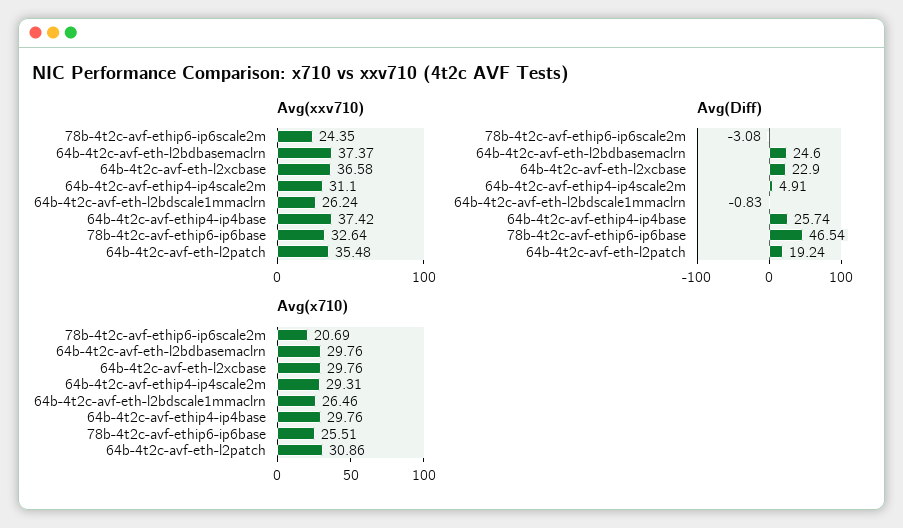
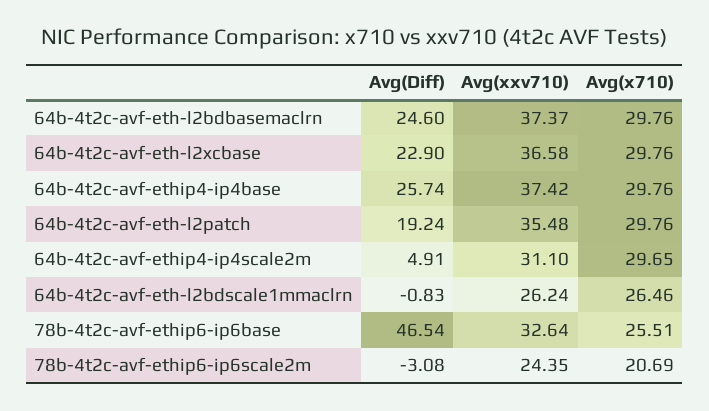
  {
    "Avg(xxv710)": {
      "78b-4t2c-avf-ethip6-ip6scale2m": 24.35,
      "64b-4t2c-avf-eth-l2bdbasemaclrn": 37.37,
      "64b-4t2c-avf-eth-l2xcbase": 36.58,
      "64b-4t2c-avf-ethip4-ip4scale2m": 31.1,
      "64b-4t2c-avf-eth-l2bdscale1mmaclrn": 26.24,
      "64b-4t2c-avf-ethip4-ip4base": 37.42,
      "78b-4t2c-avf-ethip6-ip6base": 32.64,
      "64b-4t2c-avf-eth-l2patch": 35.48
    },
    "Avg(Diff)": {
      "78b-4t2c-avf-ethip6-ip6scale2m": -3.08,
      "64b-4t2c-avf-eth-l2bdbasemaclrn": 24.6,
      "64b-4t2c-avf-eth-l2xcbase": 22.9,
      "64b-4t2c-avf-ethip4-ip4scale2m": 4.91,
      "64b-4t2c-avf-eth-l2bdscale1mmaclrn": -0.83,
      "64b-4t2c-avf-ethip4-ip4base": 25.74,
      "78b-4t2c-avf-ethip6-ip6base": 46.54,
      "64b-4t2c-avf-eth-l2patch": 19.24
    },
    "Avg(x710)": {
      "78b-4t2c-avf-ethip6-ip6scale2m": 20.69,
      "64b-4t2c-avf-eth-l2bdbasemaclrn": 29.76,
      "64b-4t2c-avf-eth-l2xcbase": 29.76,
-     "64b-4t2c-avf-ethip4-ip4scale2m": 29.31,
+     "64b-4t2c-avf-ethip4-ip4scale2m": 29.65,
      "64b-4t2c-avf-eth-l2bdscale1mmaclrn": 26.46,
      "64b-4t2c-avf-ethip4-ip4base": 29.76,
      "78b-4t2c-avf-ethip6-ip6base": 25.51,
-     "64b-4t2c-avf-eth-l2patch": 30.86
+     "64b-4t2c-avf-eth-l2patch": 29.76
    }
  }

